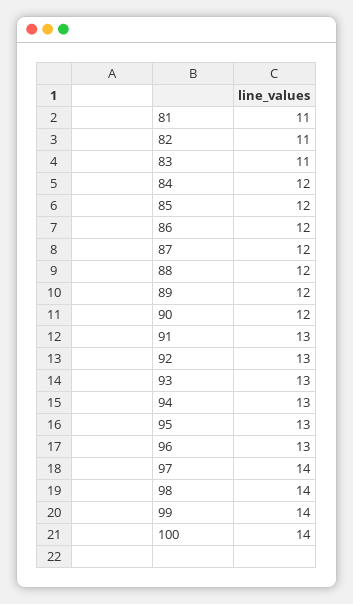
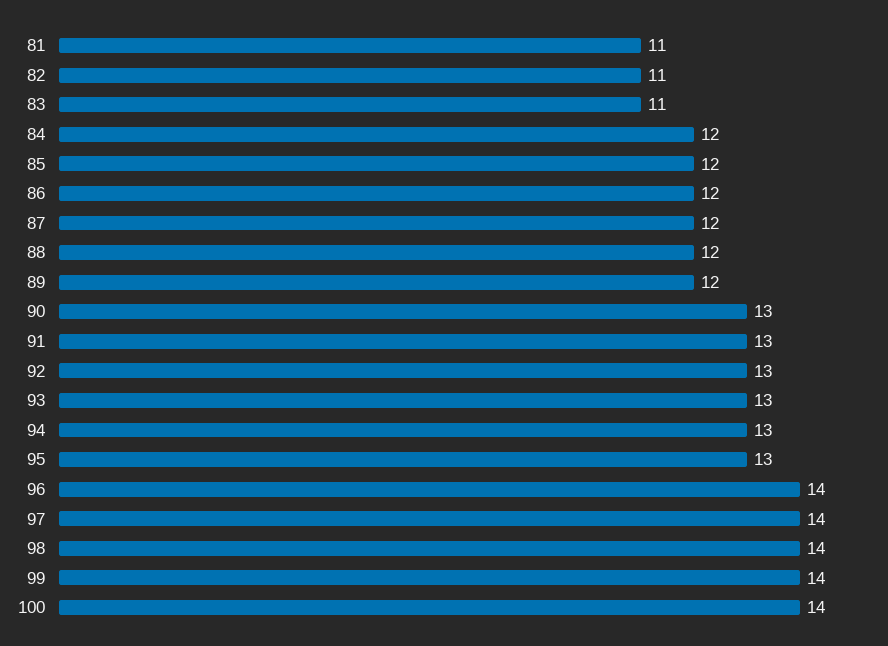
  {
    "81": 11,
    "82": 11,
    "83": 11,
    "84": 12,
    "85": 12,
    "86": 12,
    "87": 12,
    "88": 12,
    "89": 12,
-   "90": 12,
+   "90": 13,
    "91": 13,
    "92": 13,
    "93": 13,
    "94": 13,
    "95": 13,
-   "96": 13,
+   "96": 14,
    "97": 14,
    "98": 14,
    "99": 14,
    "100": 14
  }

